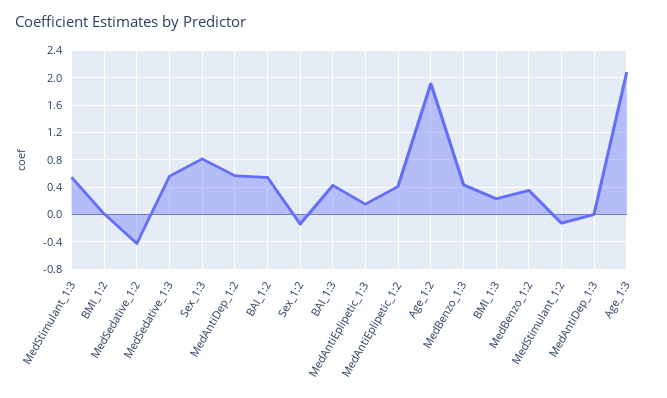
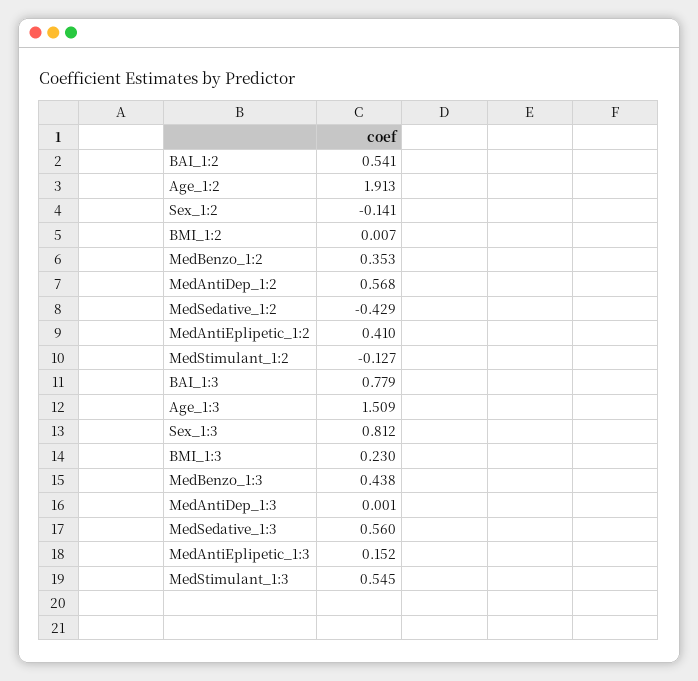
  {
    "MedStimulant_1:3": 0.545,
    "BMI_1:2": 0.007,
    "MedSedative_1:2": -0.429,
    "MedSedative_1:3": 0.56,
    "Sex_1:3": 0.812,
    "MedAntiDep_1:2": 0.568,
    "BAI_1:2": 0.541,
    "Sex_1:2": -0.141,
-   "BAI_1:3": 0.4,
+   "BAI_1:3": 0.779,
    "MedAntiEplipetic_1:3": 0.152,
    "MedAntiEplipetic_1:2": 0.41,
    "Age_1:2": 1.913,
    "MedBenzo_1:3": 0.438,
    "BMI_1:3": 0.23,
    "MedBenzo_1:2": 0.353,
    "MedStimulant_1:2": -0.127,
    "MedAntiDep_1:3": 0.001,
-   "Age_1:3": 2.1
+   "Age_1:3": 1.509
  }

